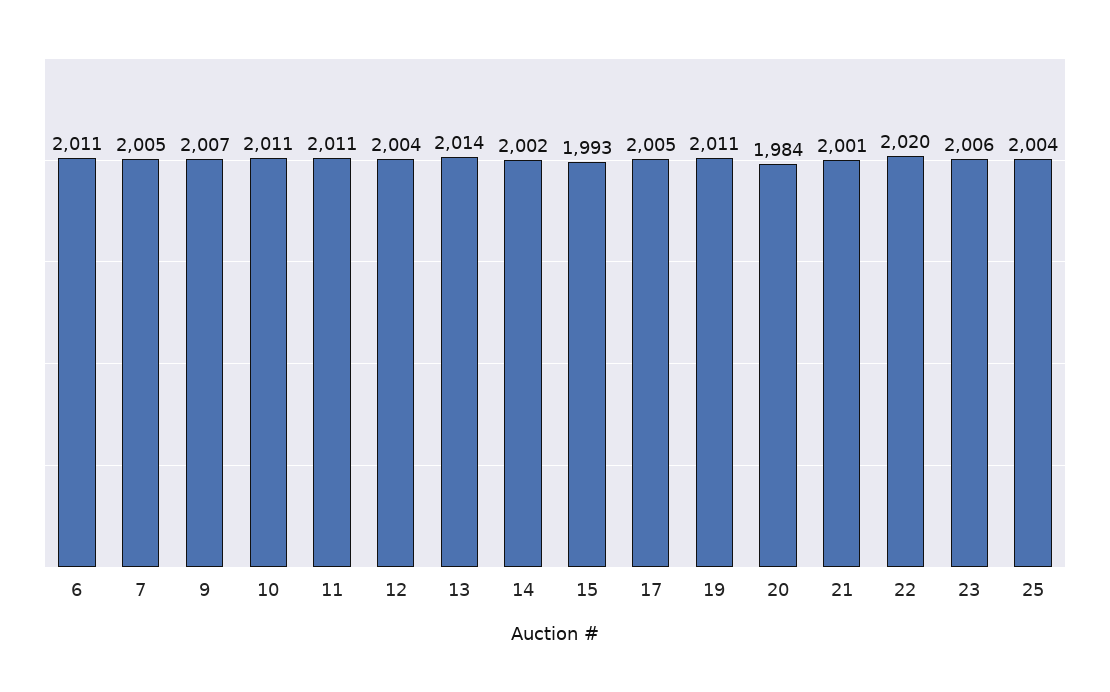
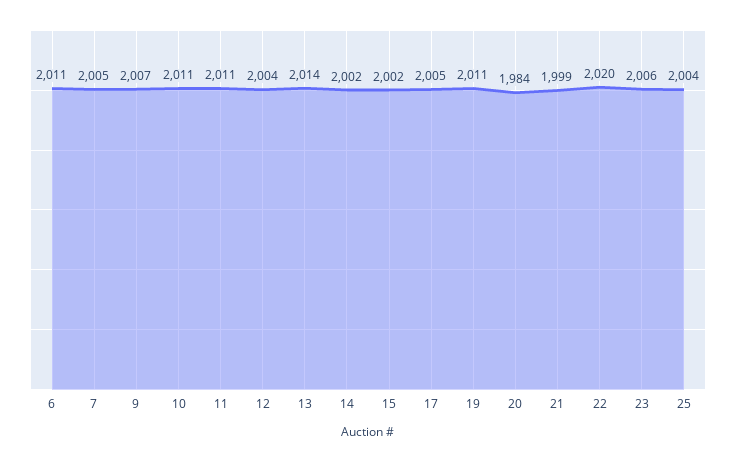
  {
    "6": 2011,
    "7": 2005,
    "9": 2007,
    "10": 2011,
    "11": 2011,
    "12": 2004,
    "13": 2014,
    "14": 2002,
-   "15": 1993,
+   "15": 2002,
    "17": 2005,
    "19": 2011,
    "20": 1984,
-   "21": 2001,
+   "21": 1999,
    "22": 2020,
    "23": 2006,
    "25": 2004
  }

